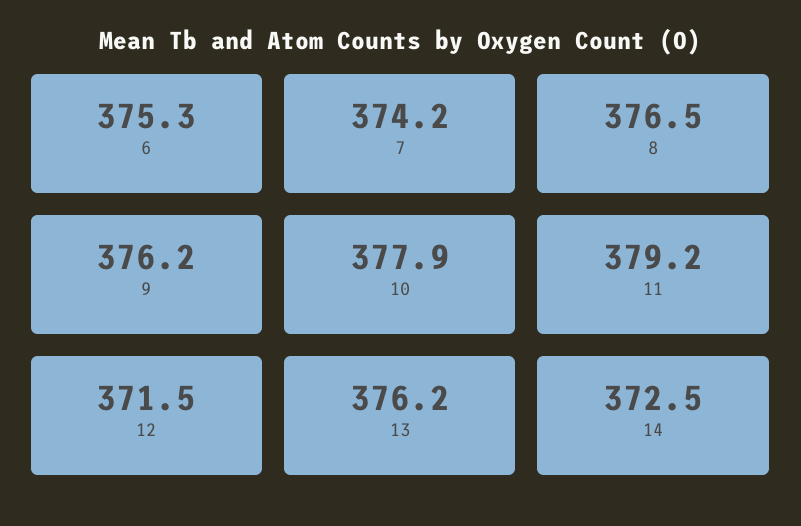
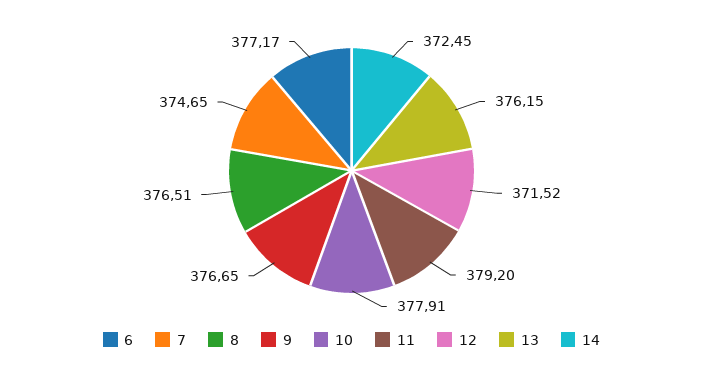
  {
-   "6": 375.3,
+   "6": 377.17,
-   "7": 374.2,
+   "7": 374.65,
    "8": 376.51,
-   "9": 376.2,
+   "9": 376.65,
    "10": 377.91,
    "11": 379.2,
    "12": 371.52,
    "13": 376.15,
    "14": 372.45
  }

